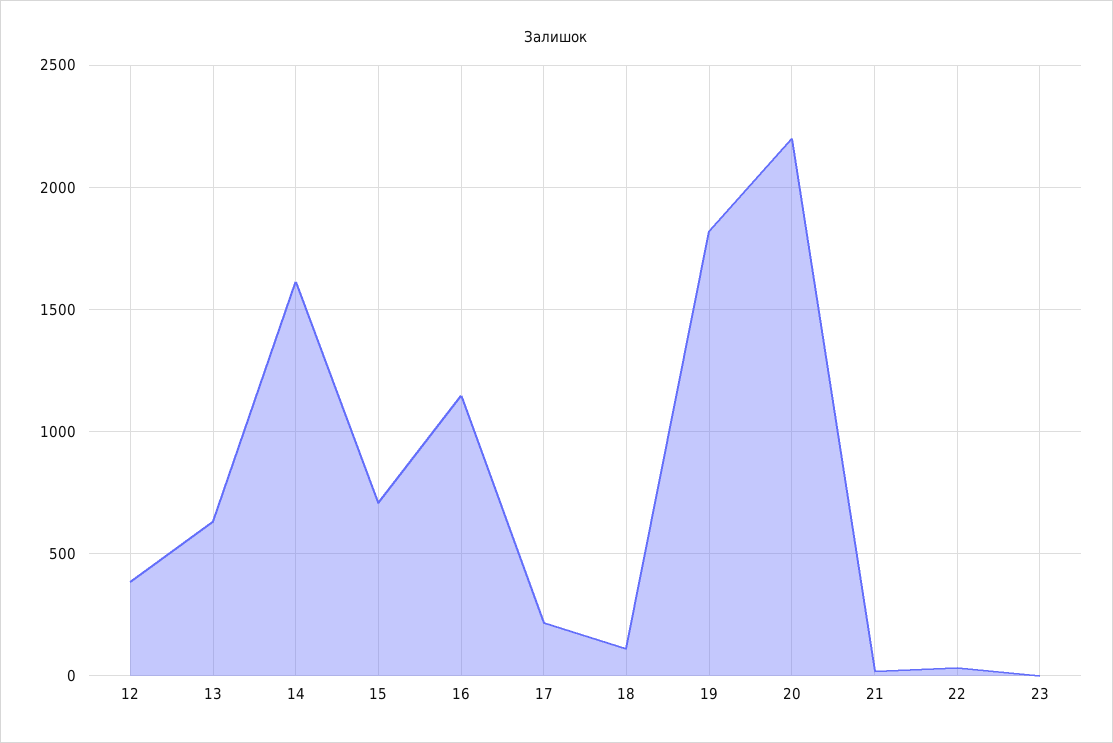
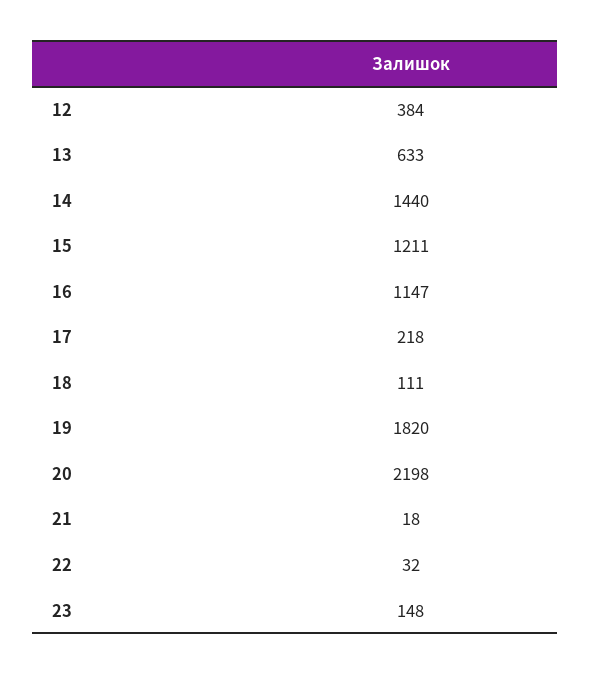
  {
    "12": 384,
    "13": 633,
-   "14": 1600,
+   "14": 1440,
-   "15": 700,
+   "15": 1211,
    "16": 1147,
    "17": 218,
    "18": 111,
    "19": 1820,
    "20": 2198,
    "21": 18,
    "22": 32,
-   "23": 0
+   "23": 148
  }

